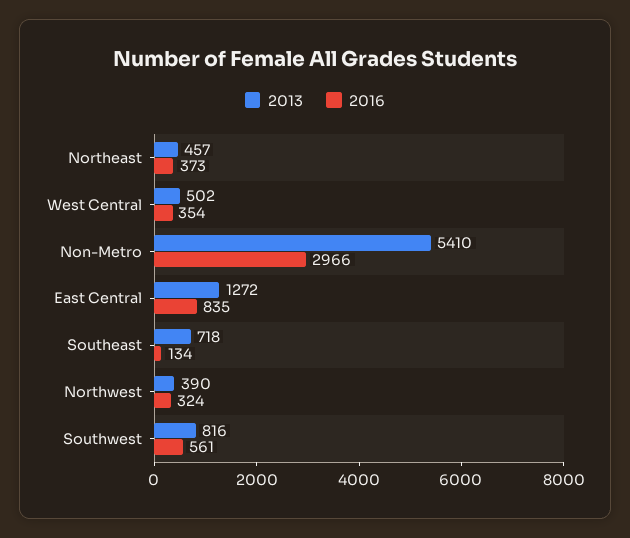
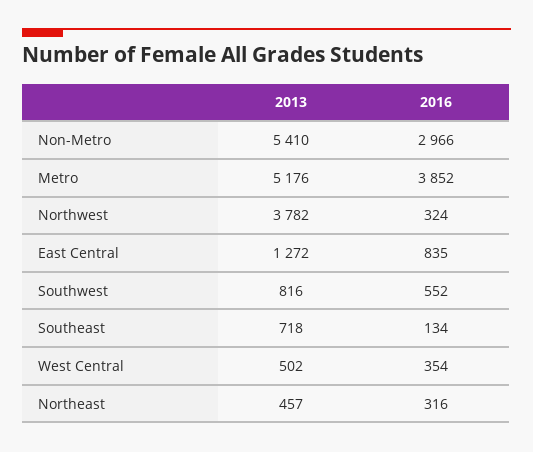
  {
    "2013": {
      "Northeast": 457,
      "West Central": 502,
      "Non-Metro": 5410,
      "East Central": 1272,
      "Southeast": 718,
-     "Northwest": 390,
+     "Northwest": 3782,
-     "Southwest": 816
+     "Southwest": 816,
+     "Metro": 5176
    },
    "2016": {
-     "Northeast": 373,
+     "Northeast": 316,
      "West Central": 354,
      "Non-Metro": 2966,
      "East Central": 835,
      "Southeast": 134,
      "Northwest": 324,
-     "Southwest": 561
+     "Southwest": 552,
+     "Metro": 3852
    }
  }

